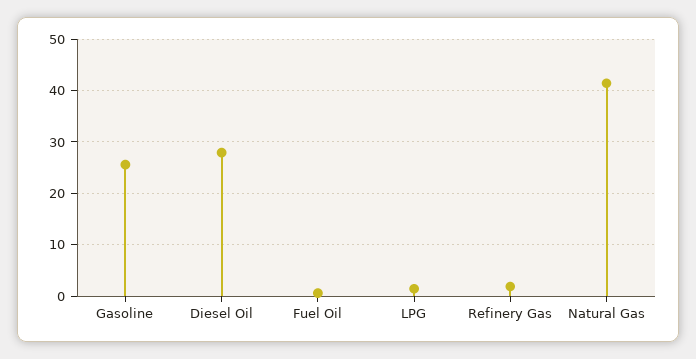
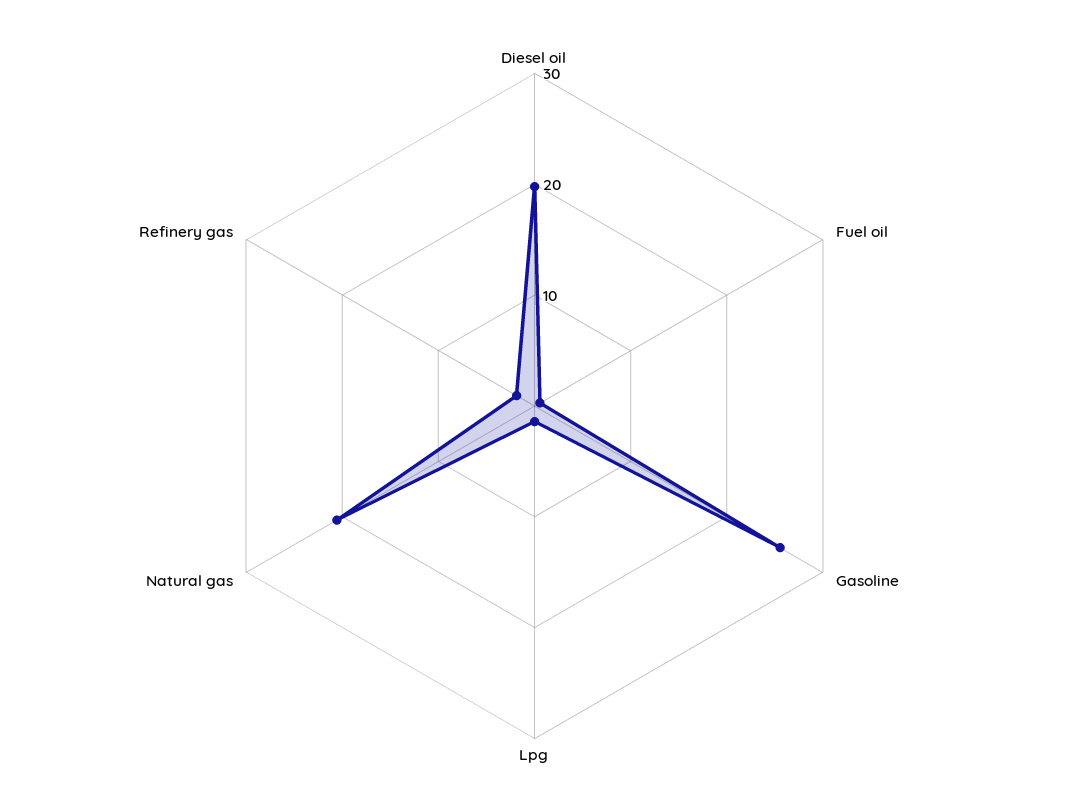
  {
    "Gasoline": 26,
-   "Diesel Oil": 28,
+   "Diesel Oil": 20,
    "Fuel Oil": 0,
    "LPG": 2,
    "Refinery Gas": 2,
-   "Natural Gas": 42
+   "Natural Gas": 20
  }

